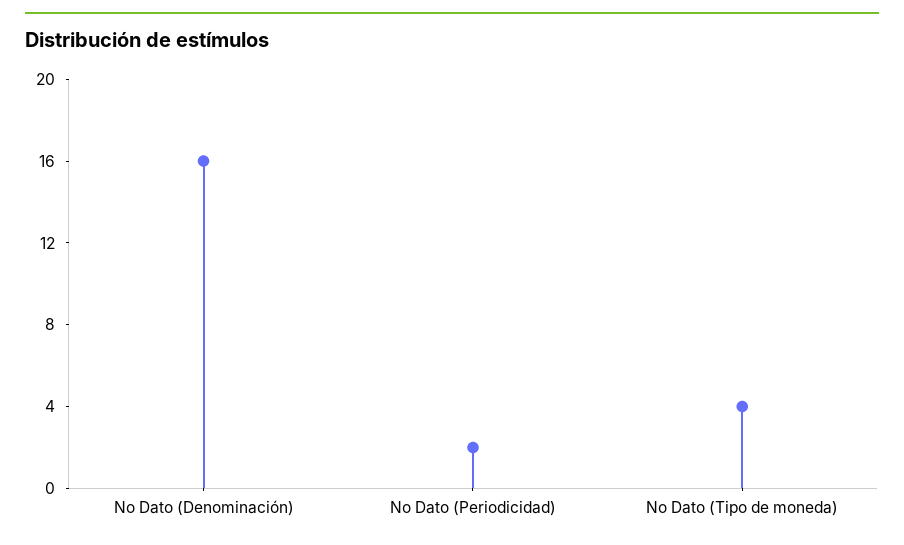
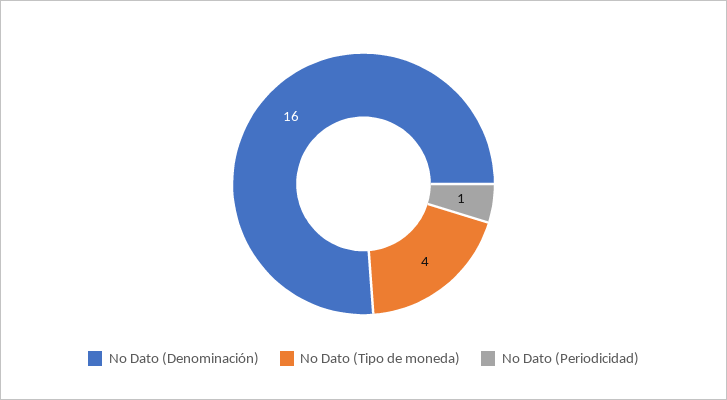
  {
    "No Dato (Denominación)": 16,
-   "No Dato (Periodicidad)": 2,
+   "No Dato (Periodicidad)": 1,
    "No Dato (Tipo de moneda)": 4
  }

